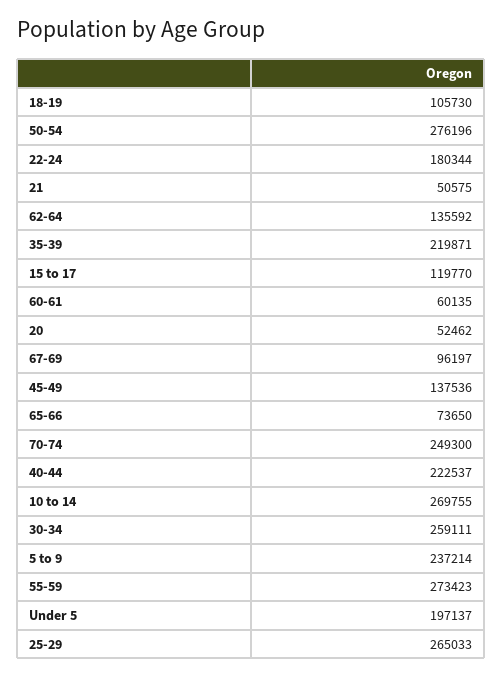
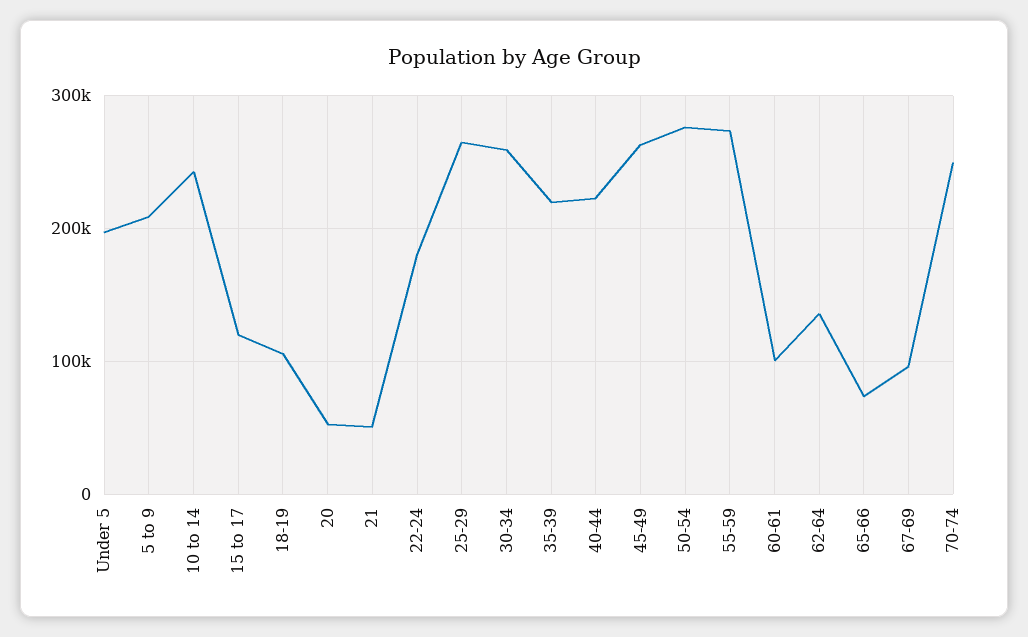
  {
    "18-19": 105730,
    "50-54": 276196,
    "22-24": 180344,
    "21": 50575,
    "62-64": 135592,
    "35-39": 219871,
    "15 to 17": 119770,
-   "60-61": 60135,
+   "60-61": 100000,
    "20": 52462,
    "67-69": 96197,
-   "45-49": 137536,
+   "45-49": 260000,
    "65-66": 73650,
    "70-74": 249300,
    "40-44": 222537,
-   "10 to 14": 269755,
+   "10 to 14": 240000,
    "30-34": 259111,
-   "5 to 9": 237214,
+   "5 to 9": 210000,
    "55-59": 273423,
    "Under 5": 197137,
    "25-29": 265033
  }

